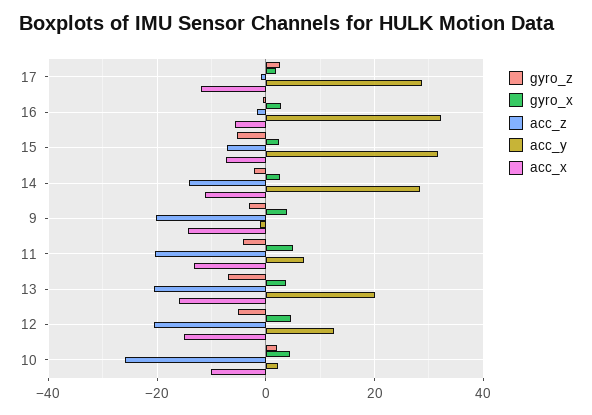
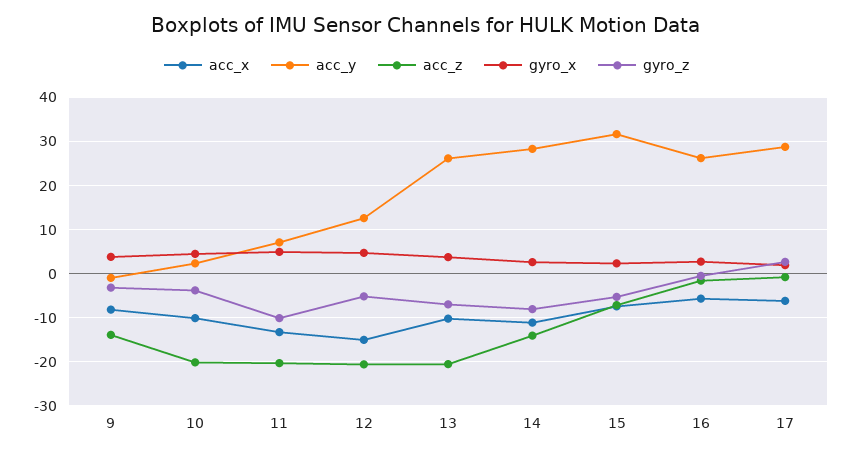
  {
    "gyro_z": {
      "17": 2,
      "16": 0,
      "15": -6,
-     "14": -2,
+     "14": -8,
      "9": -4,
-     "11": -4,
+     "11": -10,
      "13": -6,
      "12": -6,
-     "10": 2
+     "10": -4
    },
    "gyro_x": {
      "17": 2,
      "16": 2,
      "15": 2,
      "14": 2,
      "9": 4,
      "11": 4,
      "13": 4,
      "12": 4,
      "10": 4
    },
    "acc_z": {
      "17": 0,
      "16": -2,
      "15": -8,
      "14": -14,
-     "9": -20,
+     "9": -14,
      "11": -20,
      "13": -20,
      "12": -20,
-     "10": -26
+     "10": -20
    },
    "acc_y": {
      "17": 28,
-     "16": 32,
+     "16": 26,
      "15": 32,
      "14": 28,
      "9": 0,
      "11": 8,
-     "13": 20,
+     "13": 26,
      "12": 12,
      "10": 2
    },
    "acc_x": {
-     "17": -12,
+     "17": -6,
      "16": -6,
      "15": -8,
      "14": -12,
-     "9": -14,
+     "9": -8,
      "11": -14,
-     "13": -16,
+     "13": -10,
      "12": -16,
      "10": -10
    }
  }

